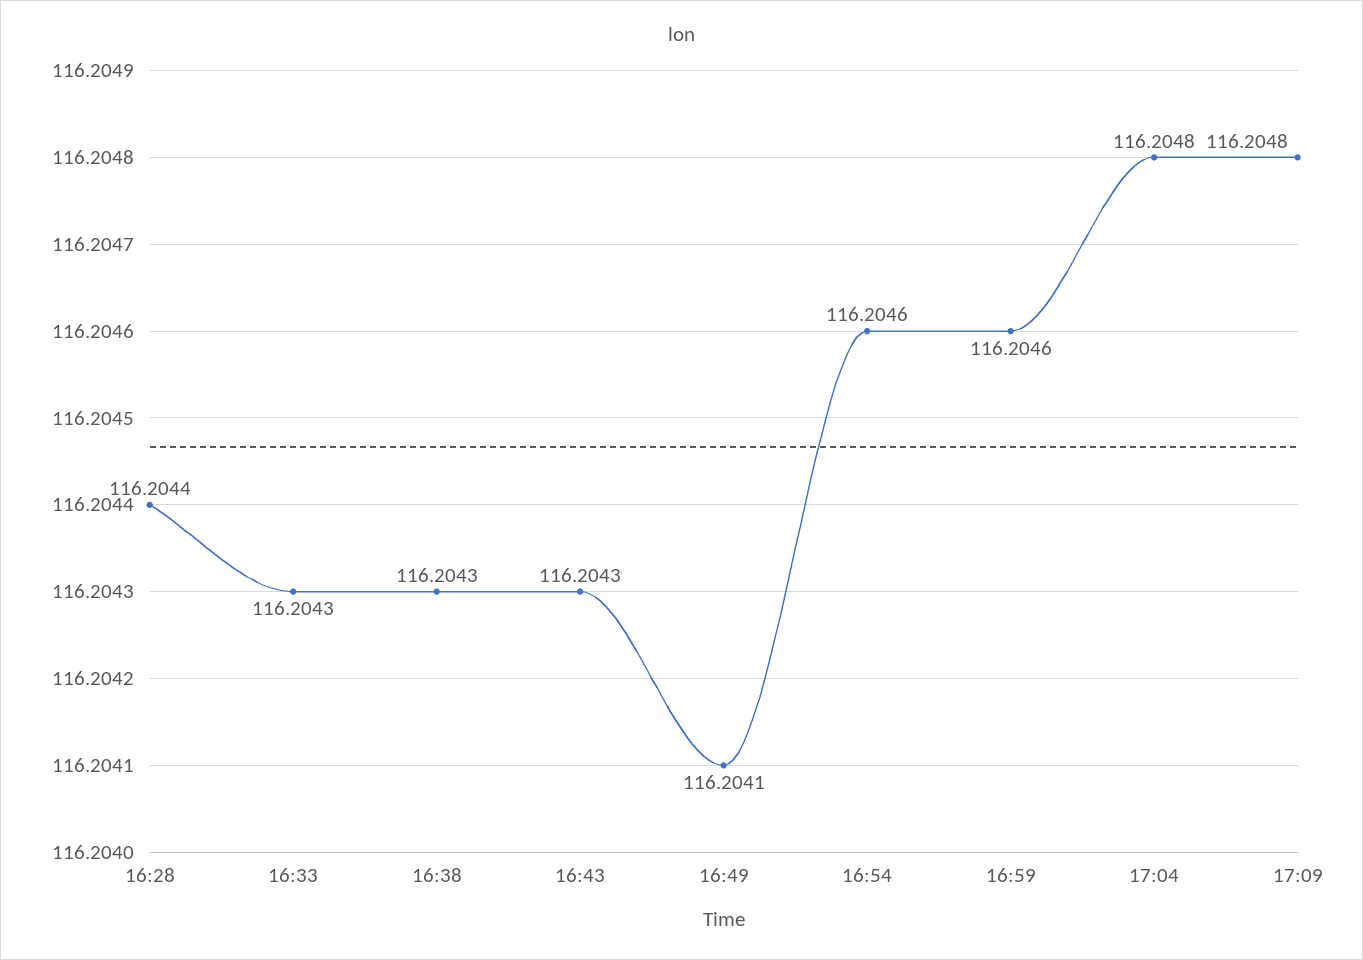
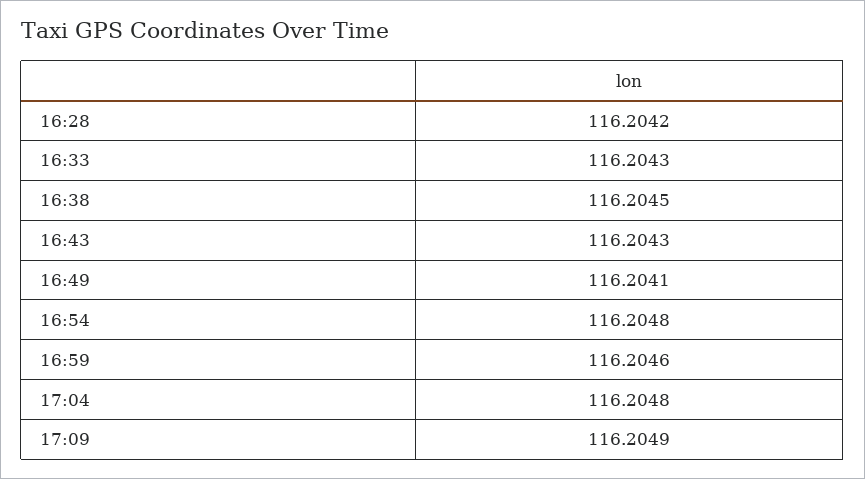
  {
-   "16:28": 116.2044,
+   "16:28": 116.2042,
    "16:33": 116.2043,
-   "16:38": 116.2043,
+   "16:38": 116.2045,
    "16:43": 116.2043,
    "16:49": 116.2041,
-   "16:54": 116.2046,
+   "16:54": 116.2048,
    "16:59": 116.2046,
    "17:04": 116.2048,
-   "17:09": 116.2048
+   "17:09": 116.2049
  }

